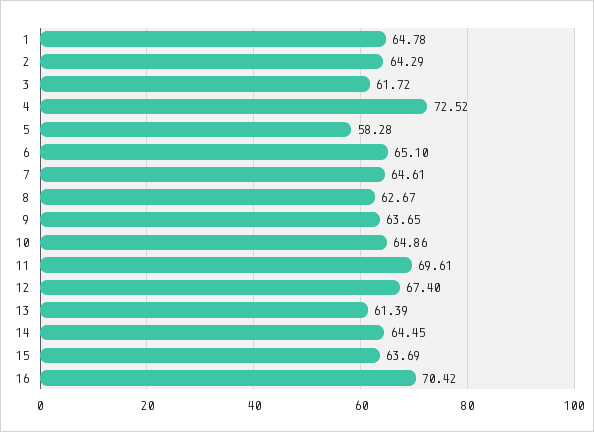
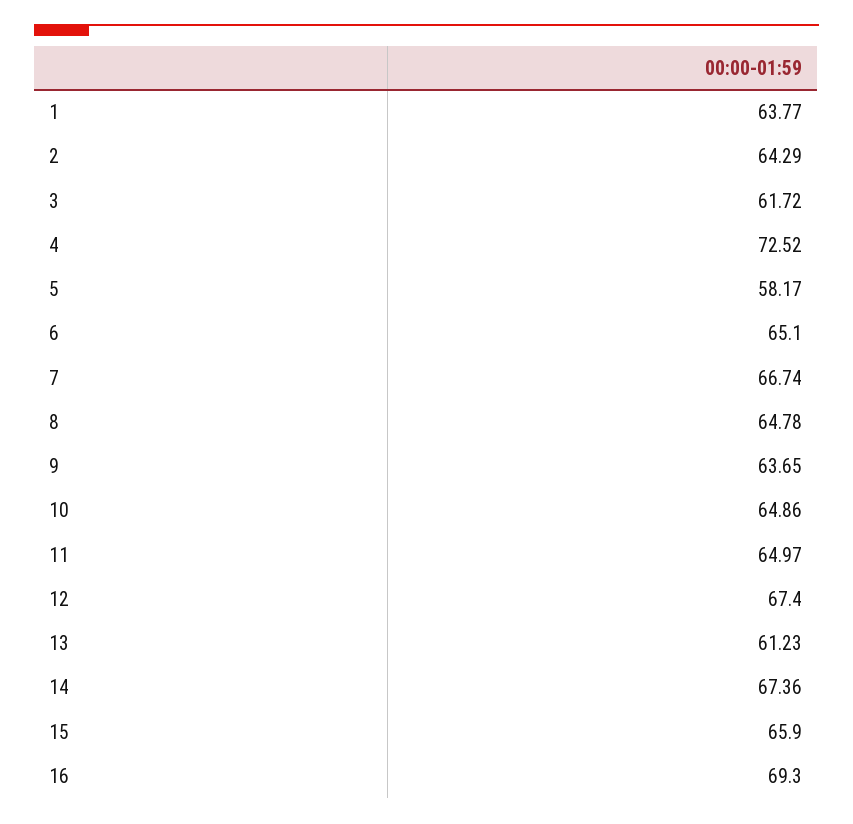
  {
-   "1": 64.78,
+   "1": 63.77,
    "2": 64.29,
    "3": 61.72,
    "4": 72.52,
-   "5": 58.28,
+   "5": 58.17,
    "6": 65.1,
-   "7": 64.61,
+   "7": 66.74,
-   "8": 62.67,
+   "8": 64.78,
    "9": 63.65,
    "10": 64.86,
-   "11": 69.61,
+   "11": 64.97,
    "12": 67.4,
-   "13": 61.39,
+   "13": 61.23,
-   "14": 64.45,
+   "14": 67.36,
-   "15": 63.69,
+   "15": 65.9,
-   "16": 70.42
+   "16": 69.3
  }

